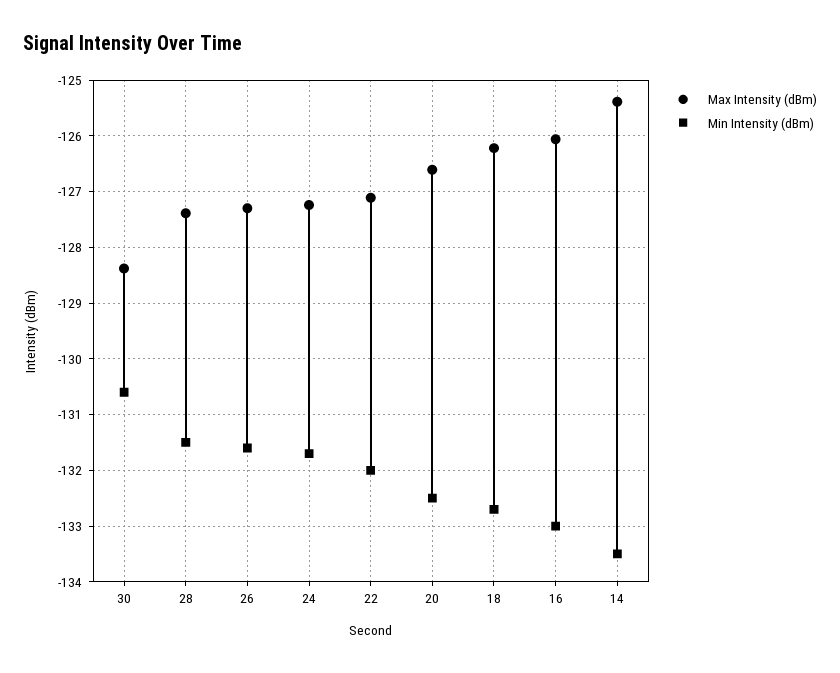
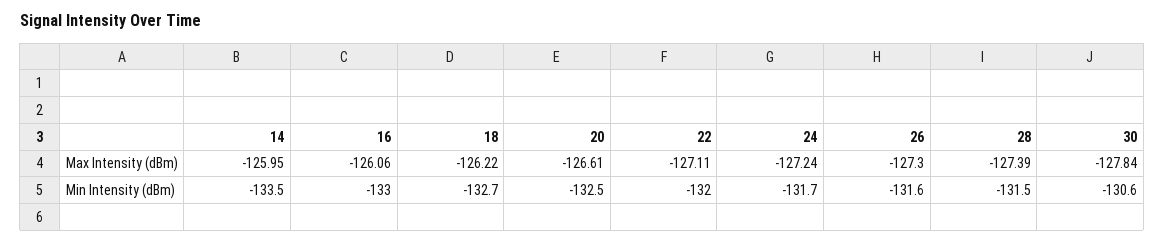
  {
    "Max Intensity (dBm)": {
-     "30": -128.4,
+     "30": -127.84,
      "28": -127.39,
      "26": -127.3,
      "24": -127.24,
      "22": -127.11,
      "20": -126.61,
      "18": -126.22,
      "16": -126.06,
-     "14": -125.4
+     "14": -125.95
    },
    "Min Intensity (dBm)": {
      "30": -130.6,
      "28": -131.5,
      "26": -131.6,
      "24": -131.7,
      "22": -132,
      "20": -132.5,
      "18": -132.7,
      "16": -133,
      "14": -133.5
    }
  }

